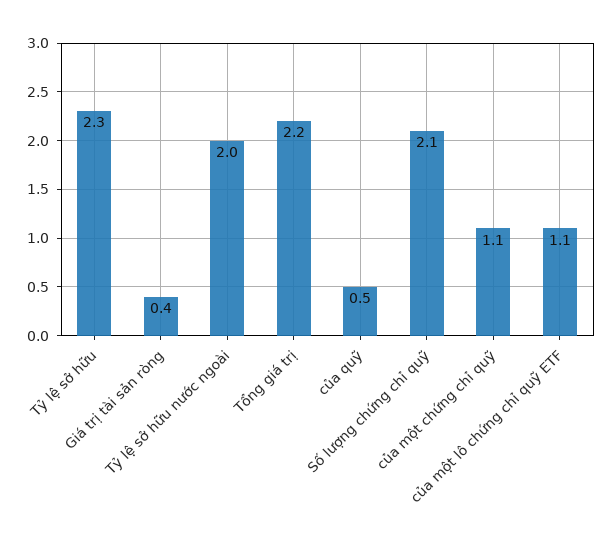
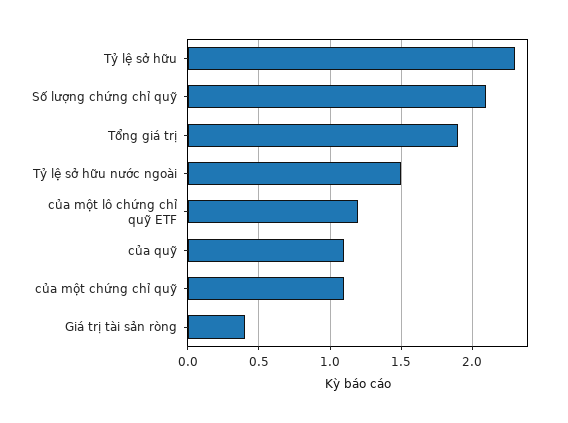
  {
    "Tỷ lệ sở hữu": 2.3,
    "Giá trị tài sản ròng": 0.4,
-   "Tỷ lệ sở hữu nước ngoài": 2,
+   "Tỷ lệ sở hữu nước ngoài": 1.5,
-   "Tổng giá trị": 2.2,
+   "Tổng giá trị": 1.9,
-   "của quỹ": 0.5,
+   "của quỹ": 1.1,
    "Số lượng chứng chỉ quỹ": 2.1,
    "của một chứng chỉ quỹ": 1.1,
-   "của một lô chứng chỉ quỹ ETF": 1.1
+   "của một lô chứng chỉ quỹ ETF": 1.2
  }

